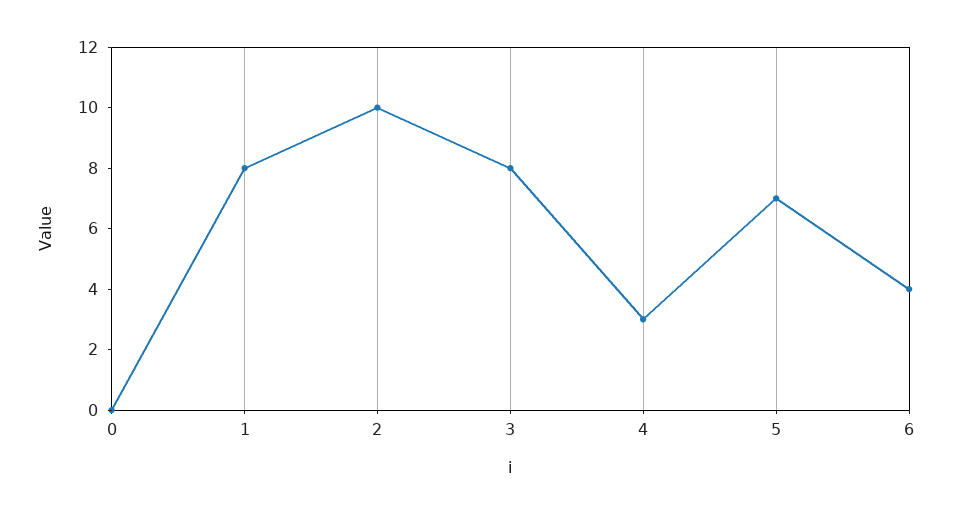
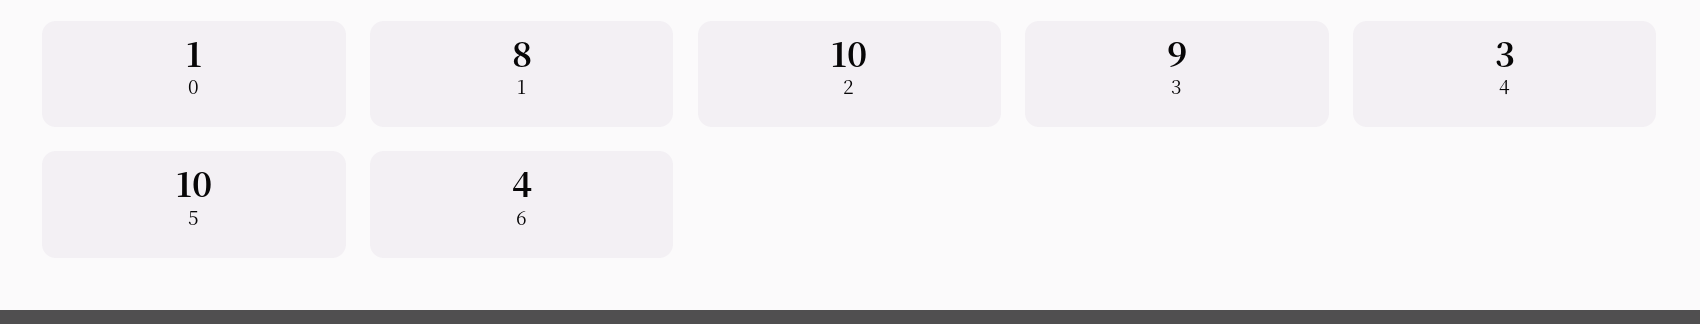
  {
-   "0": 0,
+   "0": 1,
    "1": 8,
    "2": 10,
-   "3": 8,
+   "3": 9,
    "4": 3,
-   "5": 7,
+   "5": 10,
    "6": 4
  }

